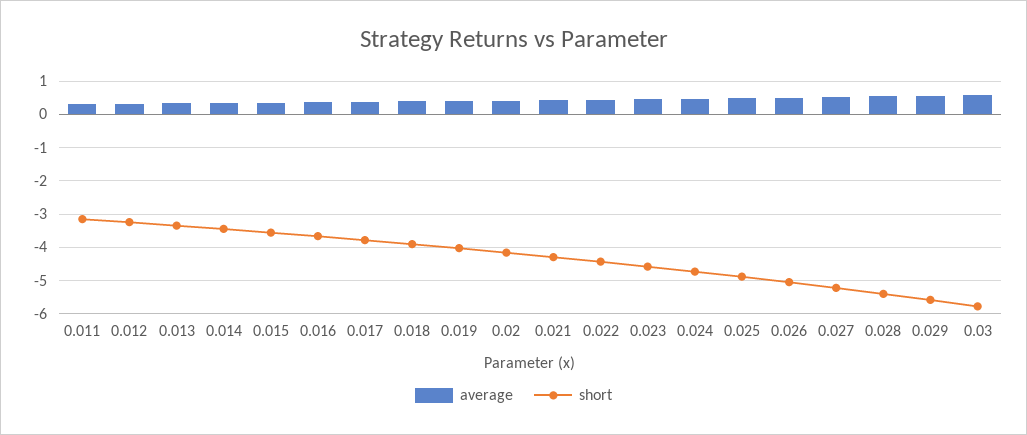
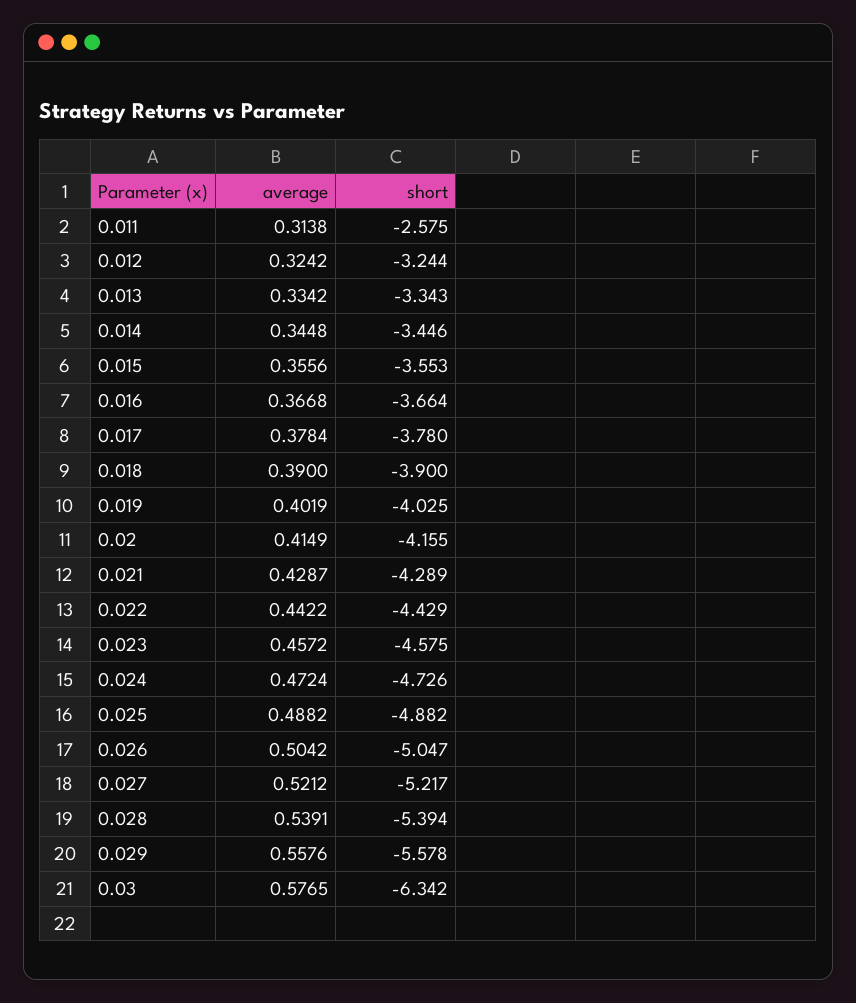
  {
    "average": {
      "0.011": 0.3138,
      "0.012": 0.3242,
      "0.013": 0.3342,
      "0.014": 0.3448,
      "0.015": 0.3556,
      "0.016": 0.3668,
      "0.017": 0.3784,
      "0.018": 0.39,
      "0.019": 0.4019,
      "0.02": 0.4149,
      "0.021": 0.4287,
      "0.022": 0.4422,
      "0.023": 0.4572,
      "0.024": 0.4724,
      "0.025": 0.4882,
      "0.026": 0.5042,
      "0.027": 0.5212,
      "0.028": 0.5391,
      "0.029": 0.5576,
      "0.03": 0.5765
    },
    "short": {
-     "0.011": -3.2,
+     "0.011": -2.575,
      "0.012": -3.244,
      "0.013": -3.343,
      "0.014": -3.446,
      "0.015": -3.553,
      "0.016": -3.664,
      "0.017": -3.78,
      "0.018": -3.9,
      "0.019": -4.025,
      "0.02": -4.155,
      "0.021": -4.289,
      "0.022": -4.429,
      "0.023": -4.575,
      "0.024": -4.726,
      "0.025": -4.882,
      "0.026": -5.047,
      "0.027": -5.217,
      "0.028": -5.394,
      "0.029": -5.578,
-     "0.03": -5.8
+     "0.03": -6.342
    }
  }

